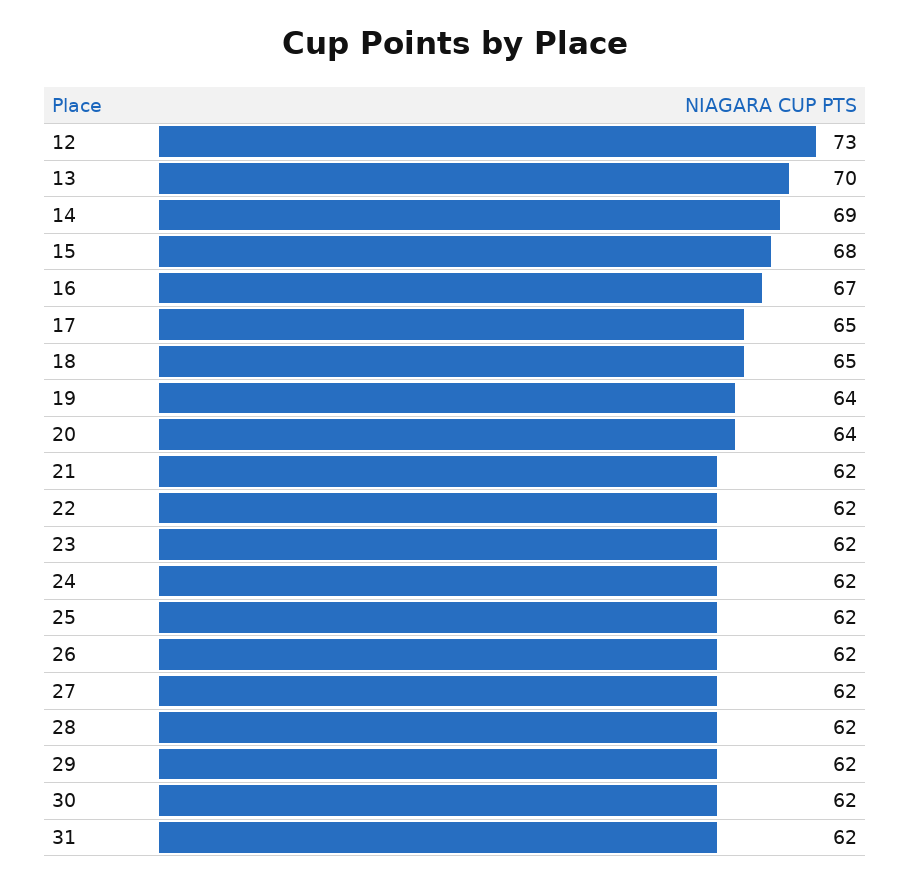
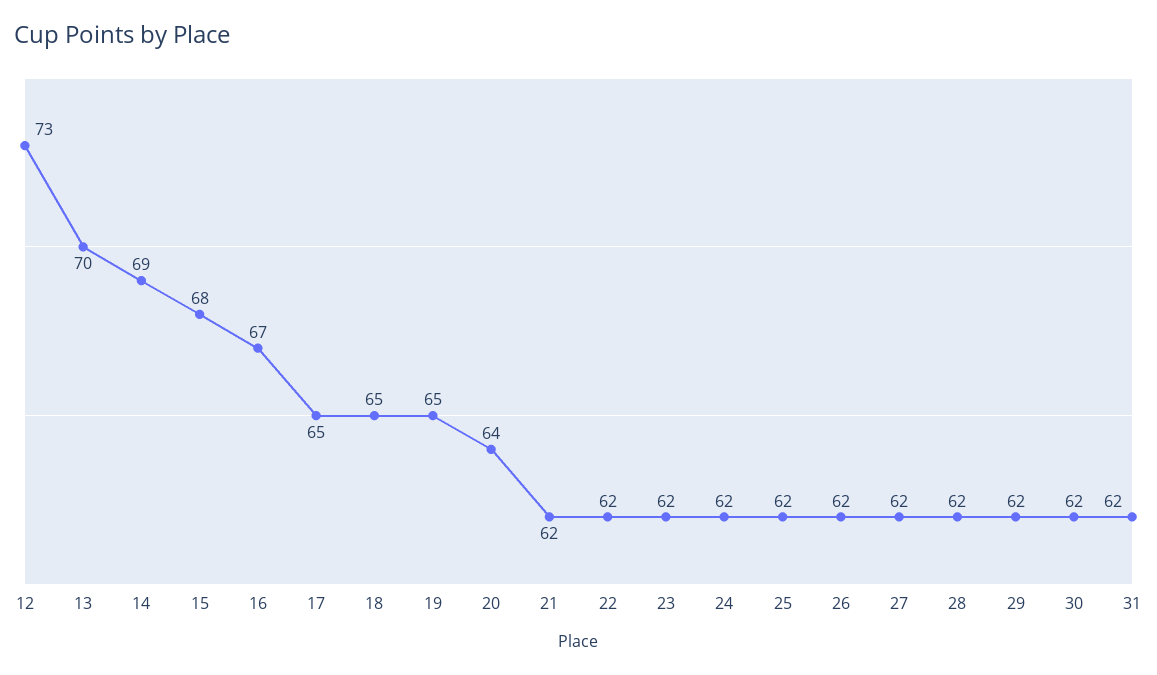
  {
    "12": 73,
    "13": 70,
    "14": 69,
    "15": 68,
    "16": 67,
    "17": 65,
    "18": 65,
-   "19": 64,
+   "19": 65,
    "20": 64,
    "21": 62,
    "22": 62,
    "23": 62,
    "24": 62,
    "25": 62,
    "26": 62,
    "27": 62,
    "28": 62,
    "29": 62,
    "30": 62,
    "31": 62
  }

